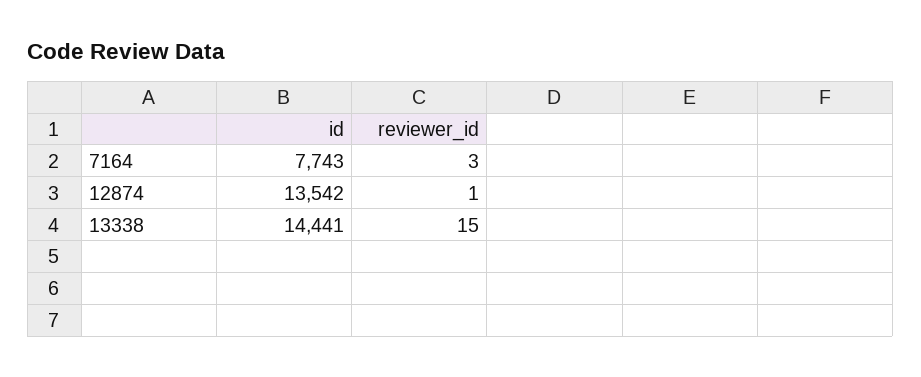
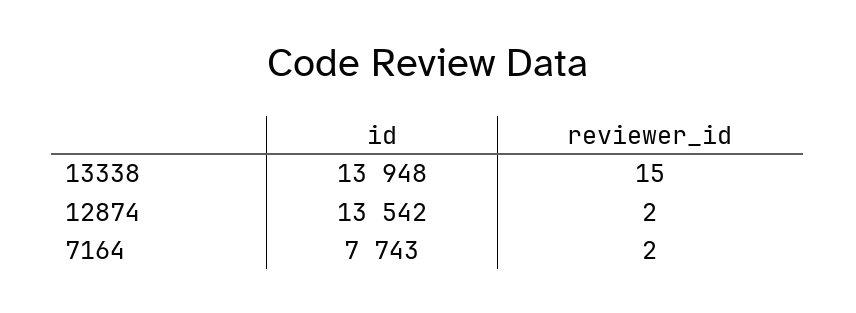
  {
    "id": {
      "7164": 7743,
      "12874": 13542,
-     "13338": 14441
+     "13338": 13948
    },
    "reviewer_id": {
-     "7164": 3,
+     "7164": 2,
-     "12874": 1,
+     "12874": 2,
      "13338": 15
    }
  }

